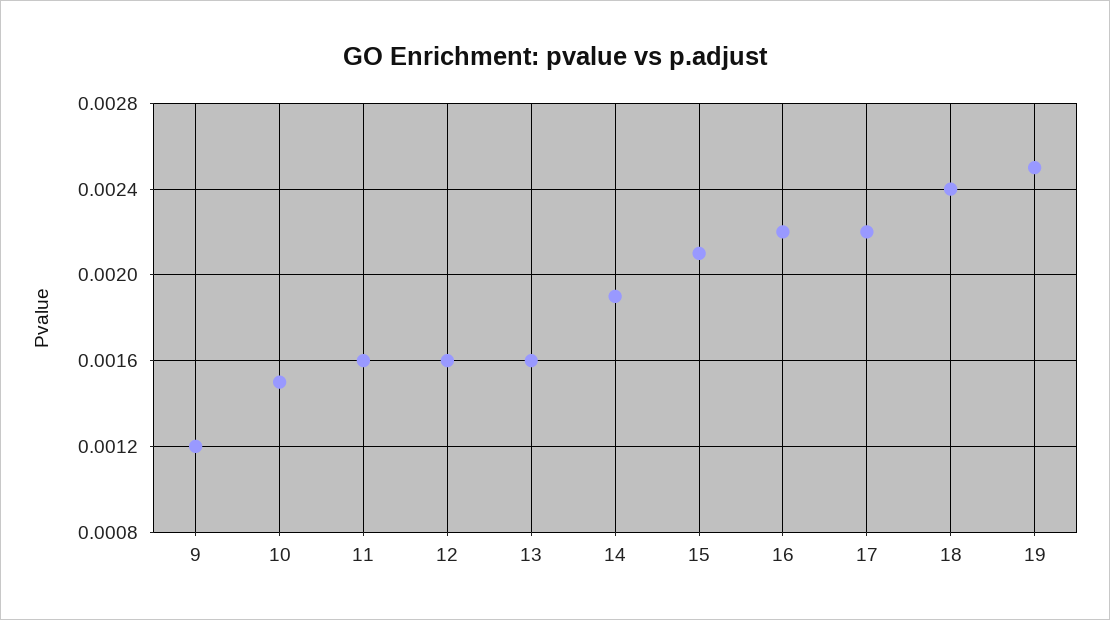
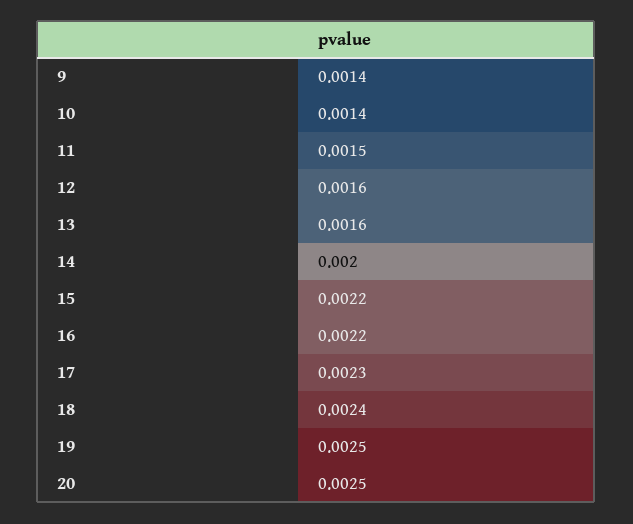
  {
-   "9": 0.0012,
+   "9": 0.0014,
-   "10": 0.0015,
+   "10": 0.0014,
-   "11": 0.0016,
+   "11": 0.0015,
    "12": 0.0016,
    "13": 0.0016,
-   "14": 0.0019,
+   "14": 0.002,
-   "15": 0.0021,
+   "15": 0.0022,
    "16": 0.0022,
-   "17": 0.0022,
+   "17": 0.0023,
    "18": 0.0024,
-   "19": 0.0025
+   "19": 0.0025,
+   "20": 0.0025
  }

